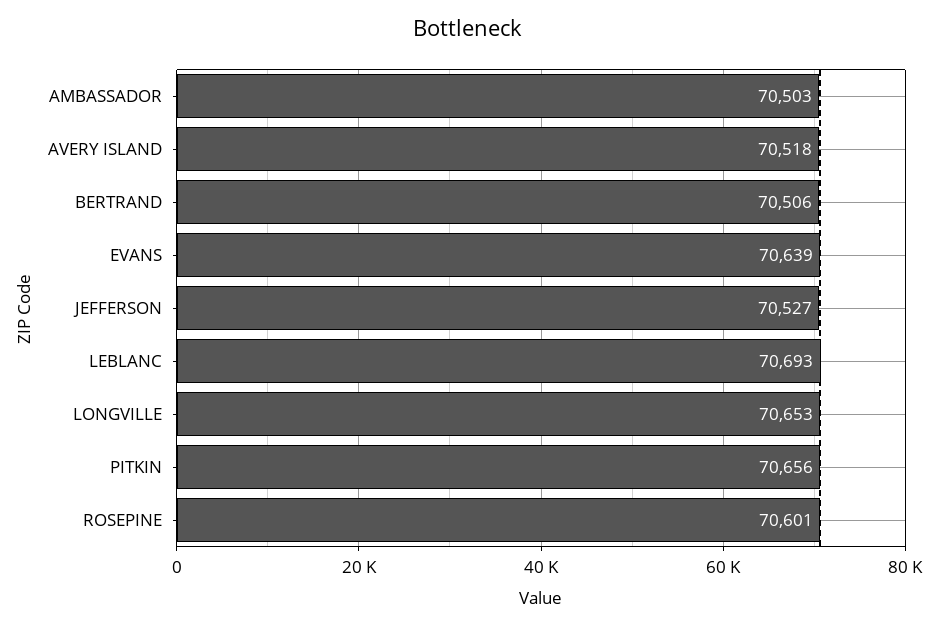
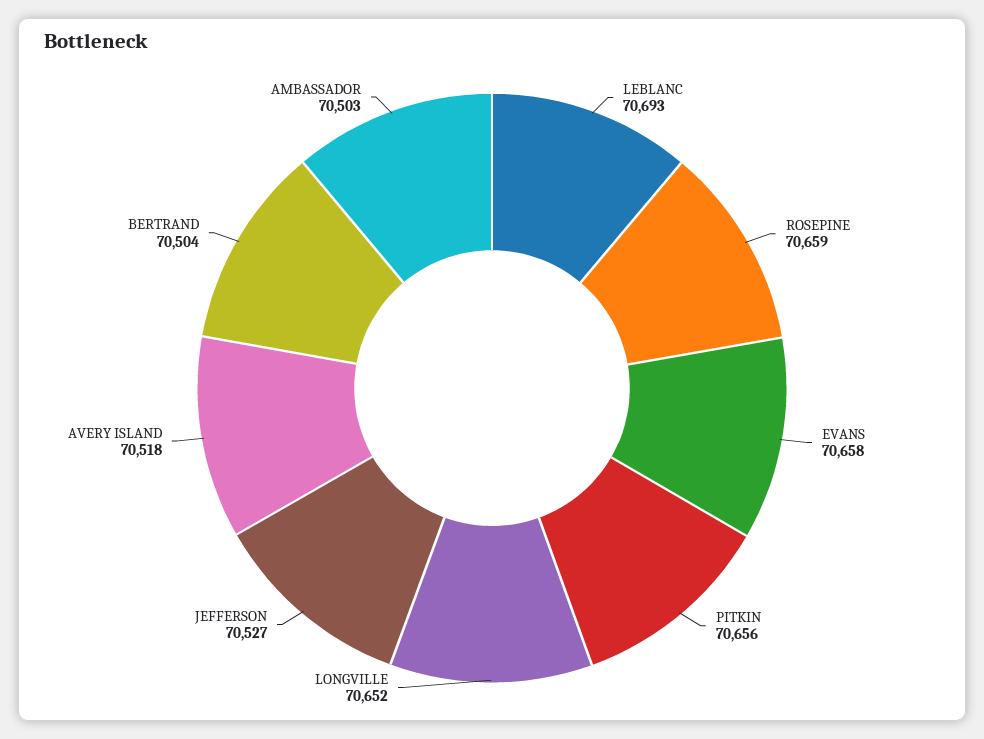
  {
    "AMBASSADOR": 70503,
    "AVERY ISLAND": 70518,
-   "BERTRAND": 70506,
+   "BERTRAND": 70504,
-   "EVANS": 70639,
+   "EVANS": 70658,
    "JEFFERSON": 70527,
    "LEBLANC": 70693,
-   "LONGVILLE": 70653,
+   "LONGVILLE": 70652,
    "PITKIN": 70656,
-   "ROSEPINE": 70601
+   "ROSEPINE": 70659
  }

